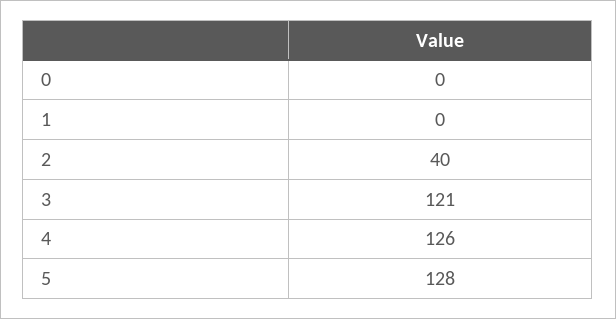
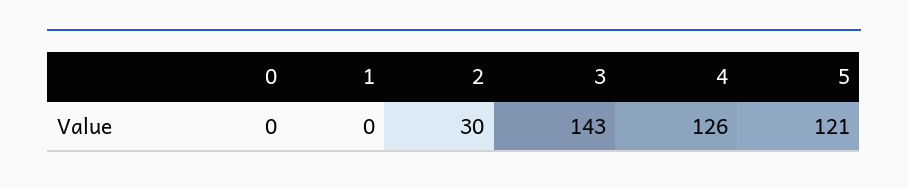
  {
    "0": 0,
    "1": 0,
-   "2": 40,
+   "2": 30,
-   "3": 121,
+   "3": 143,
    "4": 126,
-   "5": 128
+   "5": 121
  }

